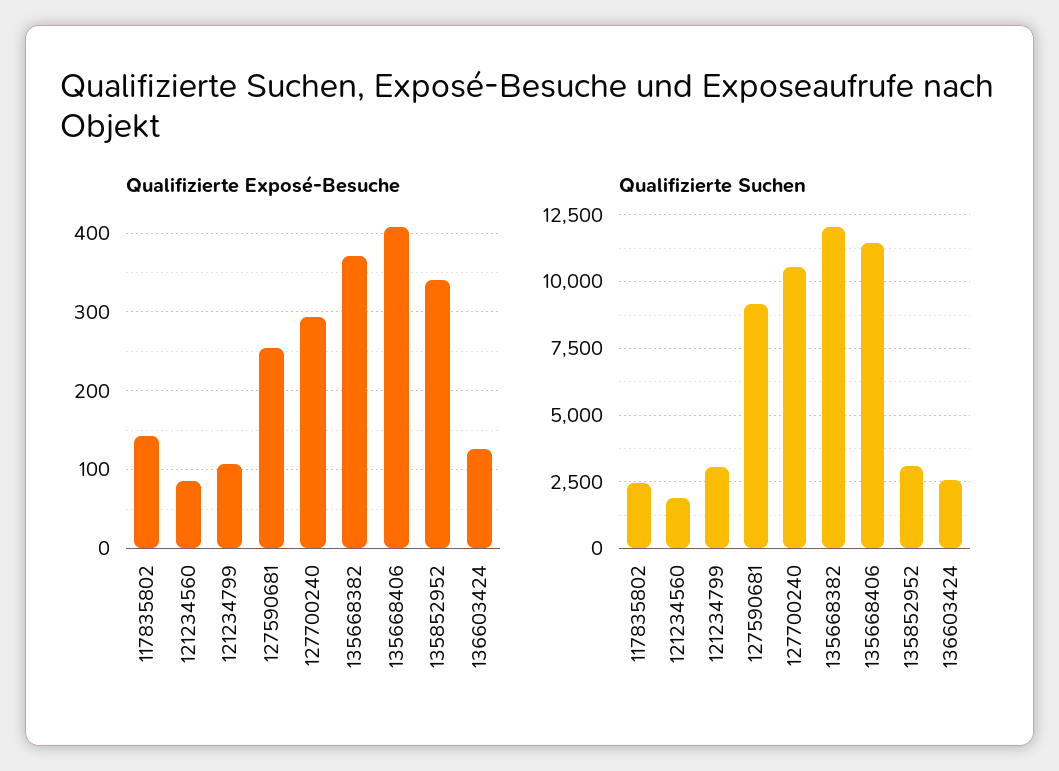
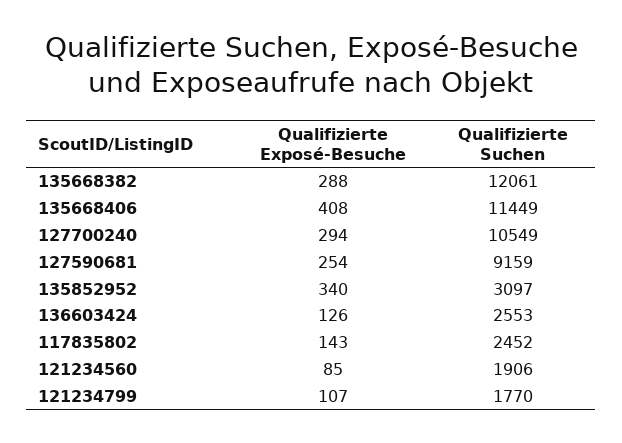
  {
    "Qualifizierte Exposé-Besuche": {
      "117835802": 143,
      "121234560": 85,
      "121234799": 107,
      "127590681": 254,
      "127700240": 294,
-     "135668382": 370,
+     "135668382": 288,
      "135668406": 408,
      "135852952": 340,
      "136603424": 126
    },
    "Qualifizierte Suchen": {
      "117835802": 2452,
      "121234560": 1906,
-     "121234799": 3000,
+     "121234799": 1770,
      "127590681": 9159,
      "127700240": 10549,
      "135668382": 12061,
      "135668406": 11449,
      "135852952": 3097,
      "136603424": 2553
    }
  }

